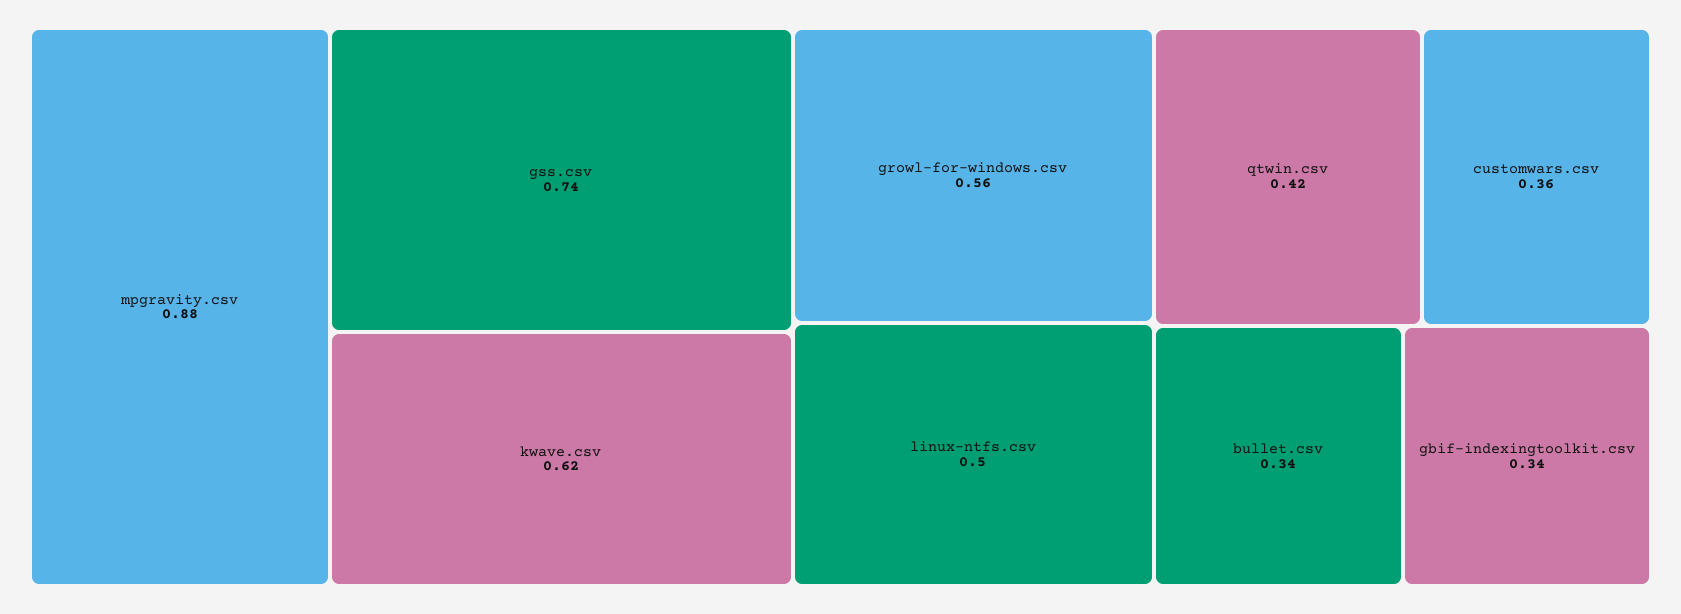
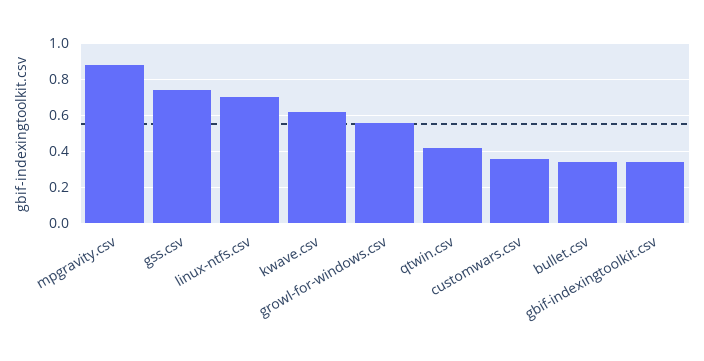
  {
    "mpgravity.csv": 0.88,
    "gss.csv": 0.74,
    "kwave.csv": 0.62,
    "growl-for-windows.csv": 0.56,
-   "linux-ntfs.csv": 0.5,
+   "linux-ntfs.csv": 0.7,
    "qtwin.csv": 0.42,
    "customwars.csv": 0.36,
    "bullet.csv": 0.34,
    "gbif-indexingtoolkit.csv": 0.34
  }

